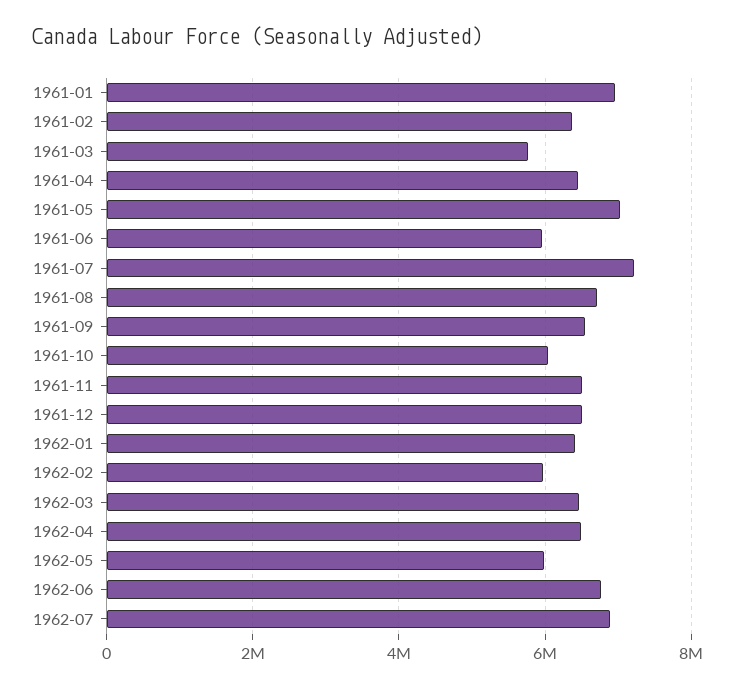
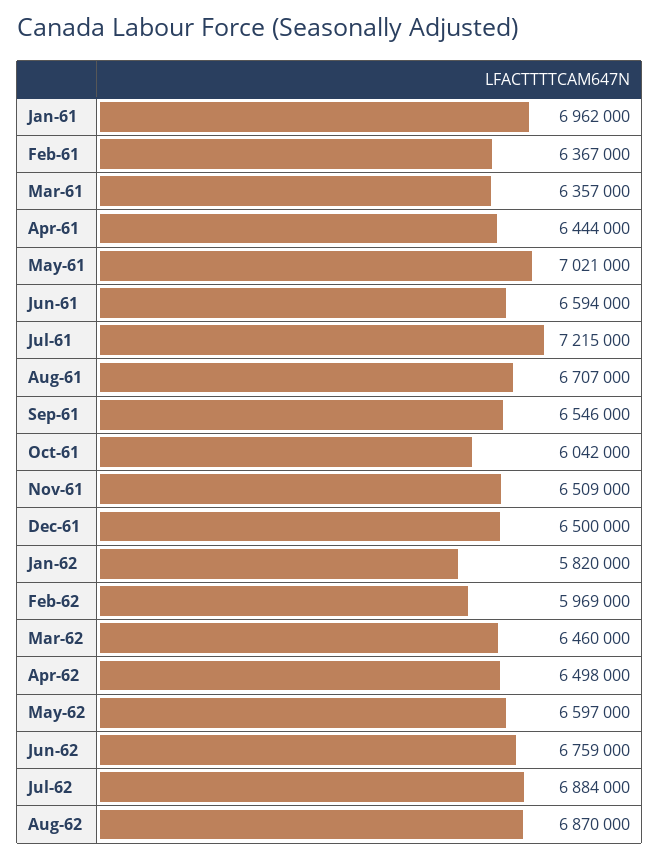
  {
    "1961-01": 6962000,
    "1961-02": 6367000,
-   "1961-03": 5800000,
+   "1961-03": 6357000,
    "1961-04": 6444000,
    "1961-05": 7021000,
-   "1961-06": 6000000,
+   "1961-06": 6594000,
    "1961-07": 7215000,
    "1961-08": 6707000,
    "1961-09": 6546000,
    "1961-10": 6042000,
    "1961-11": 6509000,
    "1961-12": 6500000,
-   "1962-01": 6400000,
+   "1962-01": 5820000,
    "1962-02": 5969000,
    "1962-03": 6460000,
    "1962-04": 6498000,
-   "1962-05": 6000000,
+   "1962-05": 6597000,
    "1962-06": 6759000,
-   "1962-07": 6884000
+   "1962-07": 6884000,
+   "Aug-62": 6870000
  }

